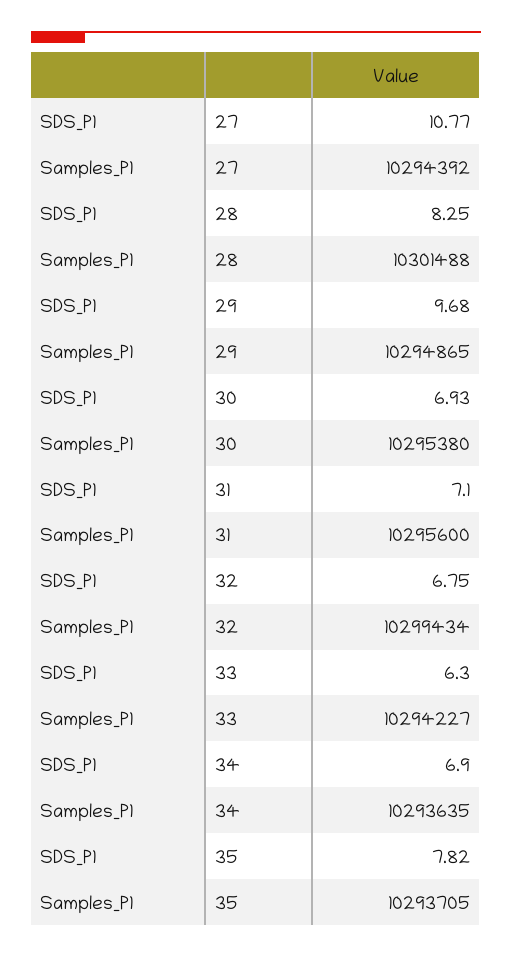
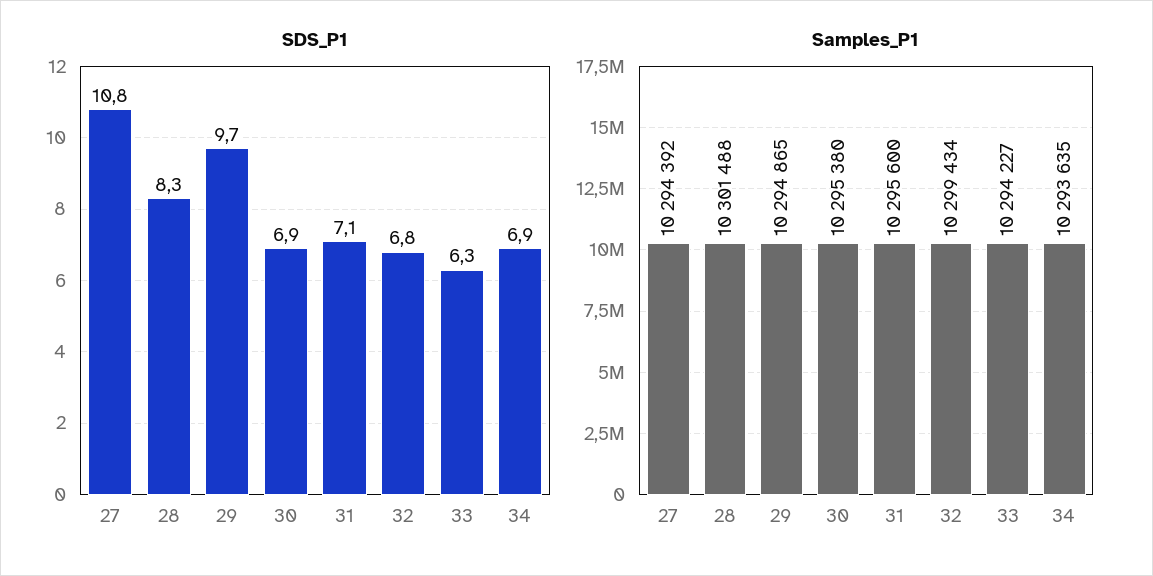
  {
    "SDS_P1": {
      "27": 10.77,
      "28": 8.25,
      "29": 9.68,
      "30": 6.93,
      "31": 7.1,
      "32": 6.75,
      "33": 6.3,
-     "34": 6.9,
+     "34": 6.9
-     "35": 7.82
    },
    "Samples_P1": {
      "27": 10294392,
      "28": 10301488,
      "29": 10294865,
      "30": 10295380,
      "31": 10295600,
      "32": 10299434,
      "33": 10294227,
-     "34": 10293635,
+     "34": 10293635
-     "35": 10293705
    }
  }

